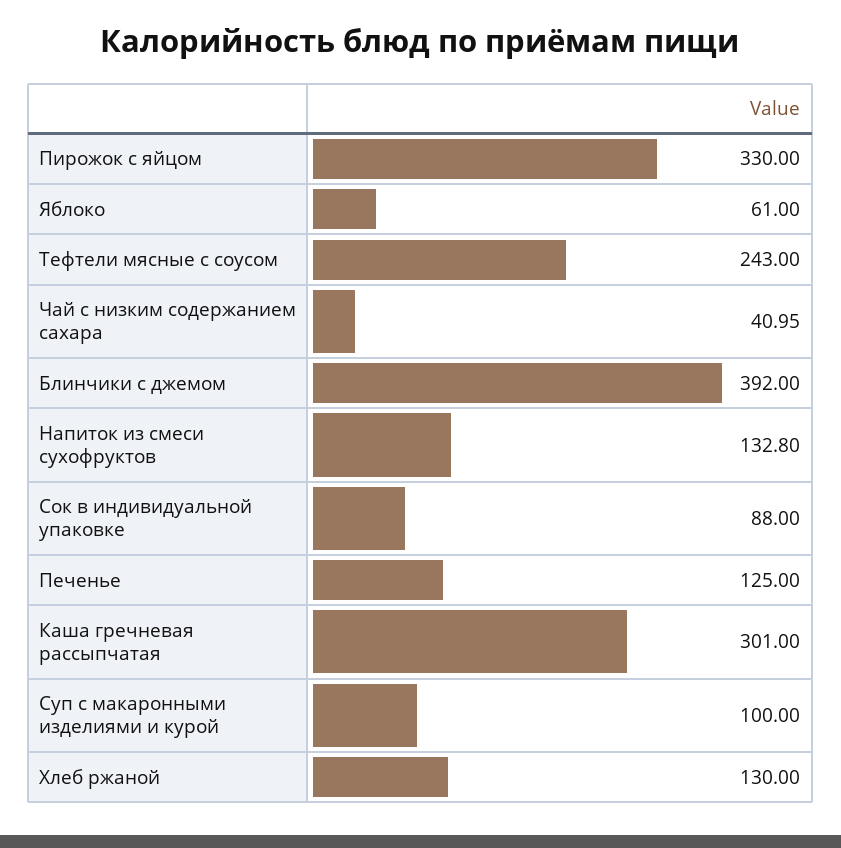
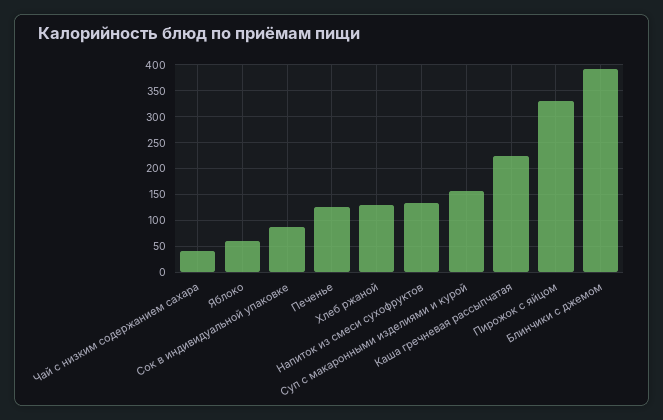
  {
    "Пирожок с яйцом": 330,
    "Яблоко": 61,
-   "Тефтели мясные с соусом": 243,
    "Чай с низким содержанием сахара": 40.95,
    "Блинчики с джемом": 392,
    "Напиток из смеси сухофруктов": 132.8,
    "Сок в индивидуальной упаковке": 88,
    "Печенье": 125,
-   "Каша гречневая рассыпчатая": 301,
+   "Каша гречневая рассыпчатая": 225,
-   "Суп с макаронными изделиями и курой": 100,
+   "Суп с макаронными изделиями и курой": 150,
    "Хлеб ржаной": 130
  }

